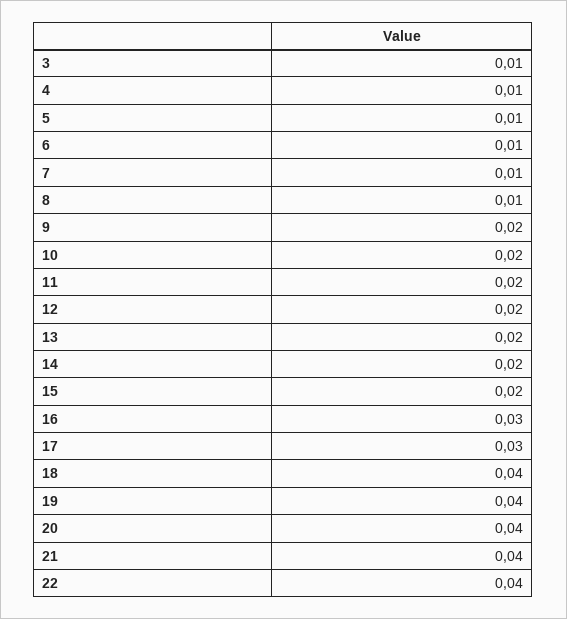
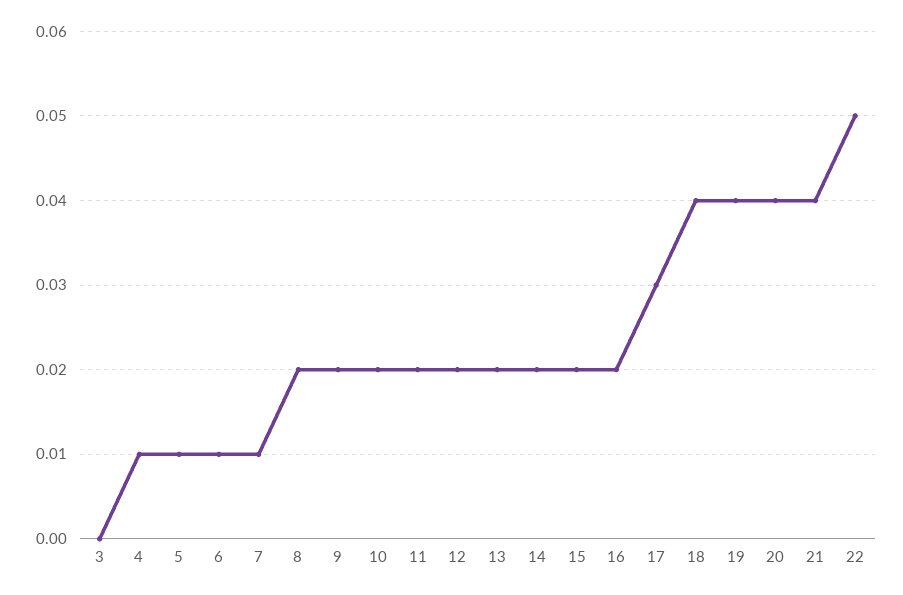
  {
-   "3": 0.01,
+   "3": 0,
    "4": 0.01,
    "5": 0.01,
    "6": 0.01,
    "7": 0.01,
-   "8": 0.01,
+   "8": 0.02,
    "9": 0.02,
    "10": 0.02,
    "11": 0.02,
    "12": 0.02,
    "13": 0.02,
    "14": 0.02,
    "15": 0.02,
-   "16": 0.03,
+   "16": 0.02,
    "17": 0.03,
    "18": 0.04,
    "19": 0.04,
    "20": 0.04,
    "21": 0.04,
-   "22": 0.04
+   "22": 0.05
  }

